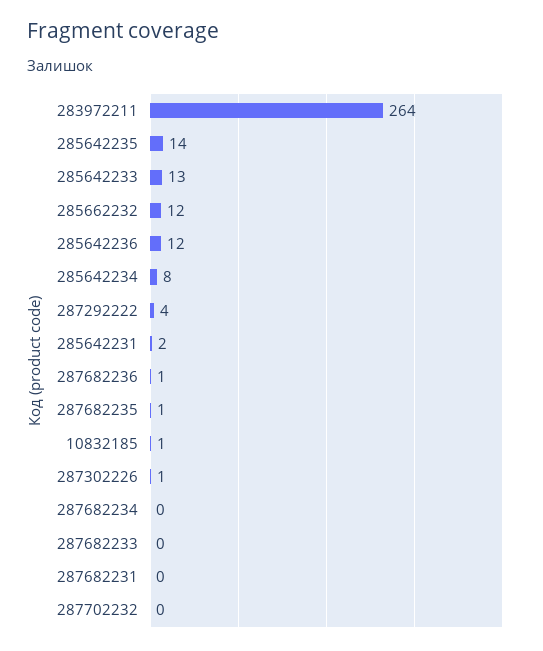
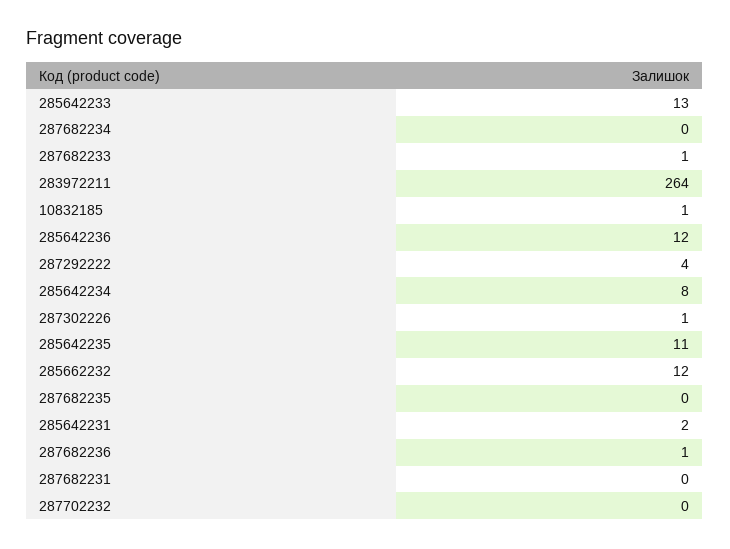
  {
    "283972211": 264,
-   "285642235": 14,
+   "285642235": 11,
    "285642233": 13,
    "285662232": 12,
    "285642236": 12,
    "285642234": 8,
    "287292222": 4,
    "285642231": 2,
    "287682236": 1,
-   "287682235": 1,
+   "287682235": 0,
    "10832185": 1,
    "287302226": 1,
    "287682234": 0,
-   "287682233": 0,
+   "287682233": 1,
    "287682231": 0,
    "287702232": 0
  }

